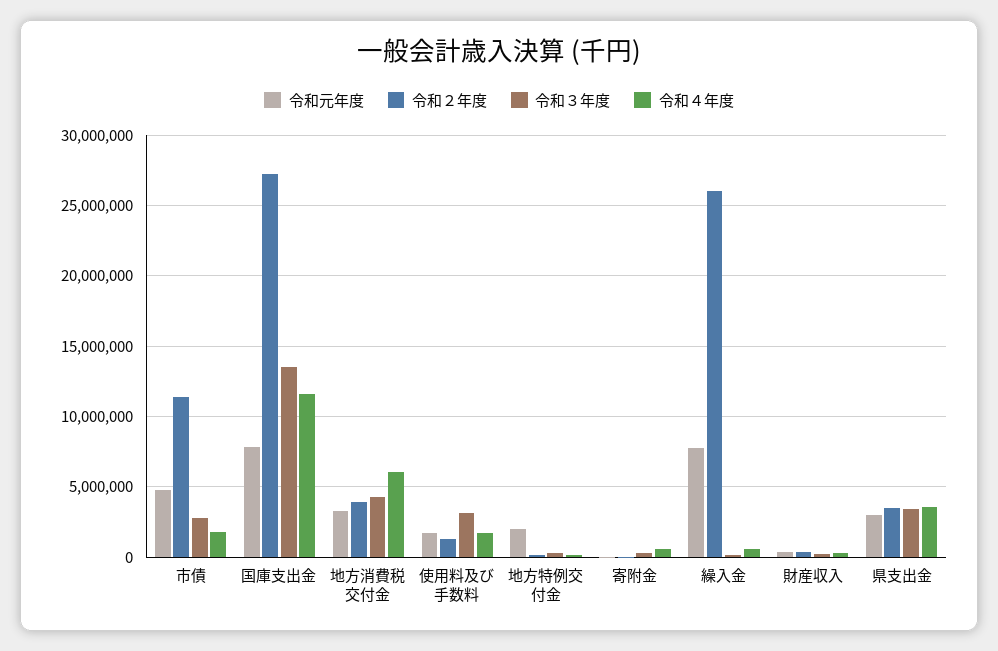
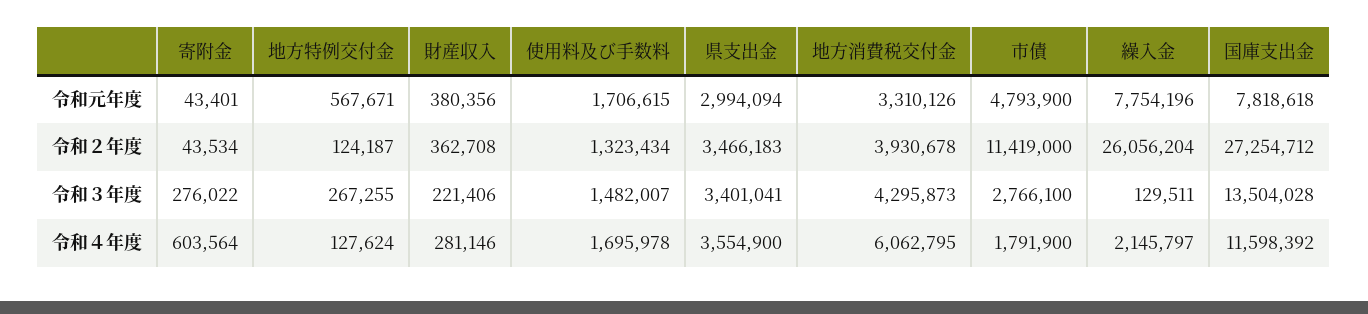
  {
    "令和元年度": {
      "市債": 4793900,
      "国庫支出金": 7818618,
      "地方消費税交付金": 3310126,
      "使用料及び手数料": 1706615,
-     "地方特例交付金": 2000000,
+     "地方特例交付金": 567671,
      "寄附金": 43401,
      "繰入金": 7754196,
      "財産収入": 380356,
      "県支出金": 2994094
    },
    "令和２年度": {
      "市債": 11419000,
      "国庫支出金": 27254712,
      "地方消費税交付金": 3930678,
      "使用料及び手数料": 1323434,
      "地方特例交付金": 124187,
      "寄附金": 43534,
      "繰入金": 26056204,
      "財産収入": 362708,
      "県支出金": 3466183
    },
    "令和３年度": {
      "市債": 2766100,
      "国庫支出金": 13504028,
      "地方消費税交付金": 4295873,
-     "使用料及び手数料": 3000000,
+     "使用料及び手数料": 1482007,
      "地方特例交付金": 267255,
      "寄附金": 276022,
      "繰入金": 129511,
      "財産収入": 221406,
      "県支出金": 3401041
    },
    "令和４年度": {
      "市債": 1791900,
      "国庫支出金": 11598392,
      "地方消費税交付金": 6062795,
      "使用料及び手数料": 1695978,
      "地方特例交付金": 127624,
      "寄附金": 603564,
-     "繰入金": 500000,
+     "繰入金": 2145797,
      "財産収入": 281146,
      "県支出金": 3554900
    }
  }

